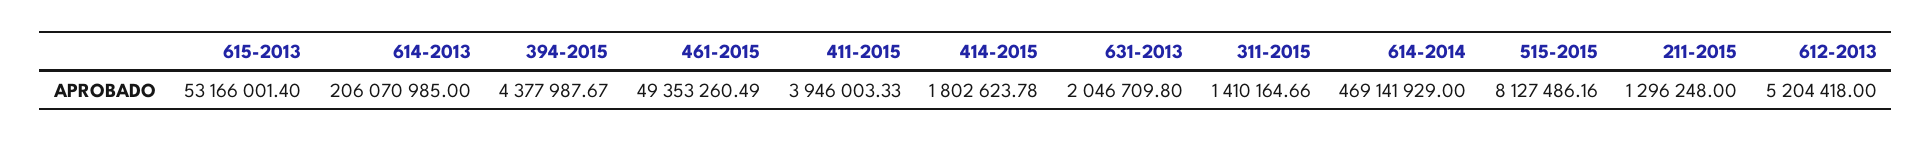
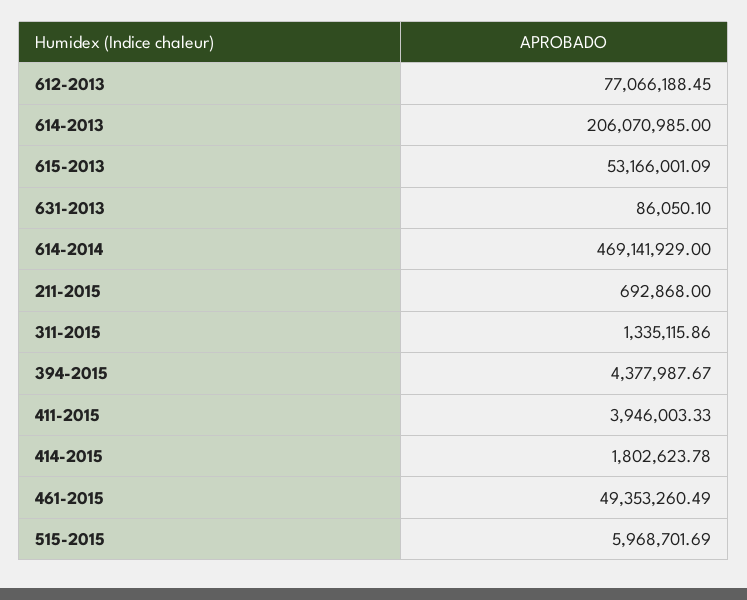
  {
-   "615-2013": 53166001.4,
+   "615-2013": 53166001.09,
    "614-2013": 206070985,
    "394-2015": 4377987.67,
    "461-2015": 49353260.49,
    "411-2015": 3946003.33,
    "414-2015": 1802623.78,
-   "631-2013": 2046709.8,
+   "631-2013": 86050.1,
-   "311-2015": 1410164.66,
+   "311-2015": 1335115.86,
    "614-2014": 469141929,
-   "515-2015": 8127486.16,
+   "515-2015": 5968701.69,
-   "211-2015": 1296248,
+   "211-2015": 692868,
-   "612-2013": 5204418
+   "612-2013": 77066188.45
  }

